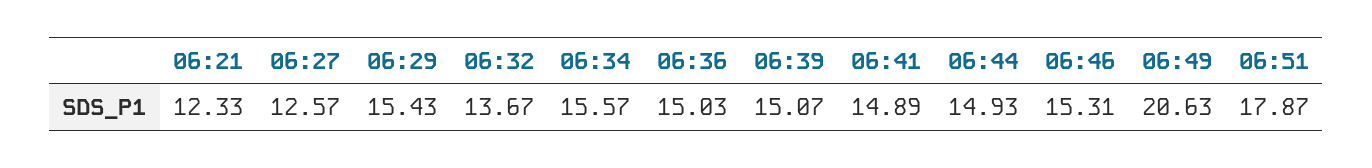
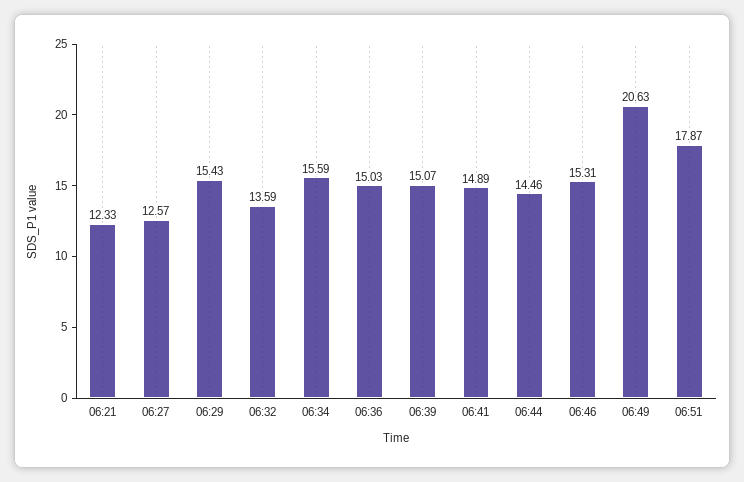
  {
    "06:21": 12.33,
    "06:27": 12.57,
    "06:29": 15.43,
-   "06:32": 13.67,
+   "06:32": 13.59,
-   "06:34": 15.57,
+   "06:34": 15.59,
    "06:36": 15.03,
    "06:39": 15.07,
    "06:41": 14.89,
-   "06:44": 14.93,
+   "06:44": 14.46,
    "06:46": 15.31,
    "06:49": 20.63,
    "06:51": 17.87
  }

